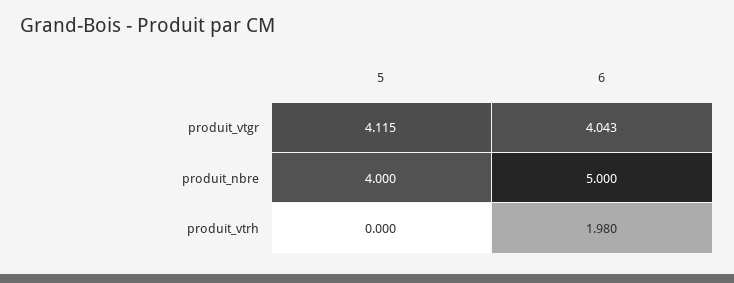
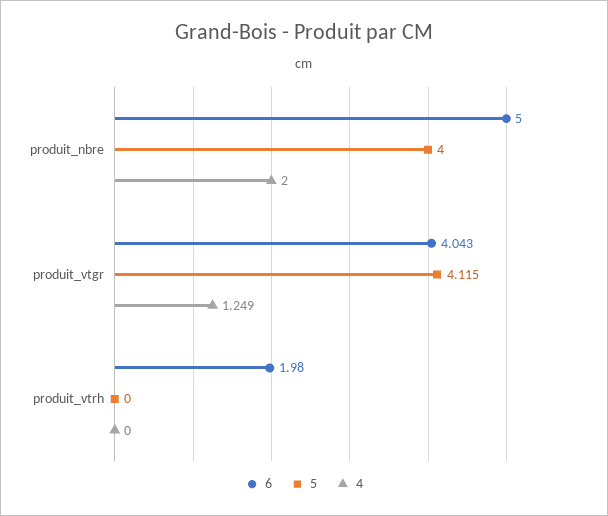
  {
    "5": {
      "produit_vtgr": 4.115,
      "produit_nbre": 4,
      "produit_vtrh": 0
    },
    "6": {
      "produit_vtgr": 4.043,
      "produit_nbre": 5,
      "produit_vtrh": 1.98
-   }
+   },
+   "4": {
+     "produit_nbre": 2,
+     "produit_vtgr": 1.249,
+     "produit_vtrh": 0
+   }
  }

